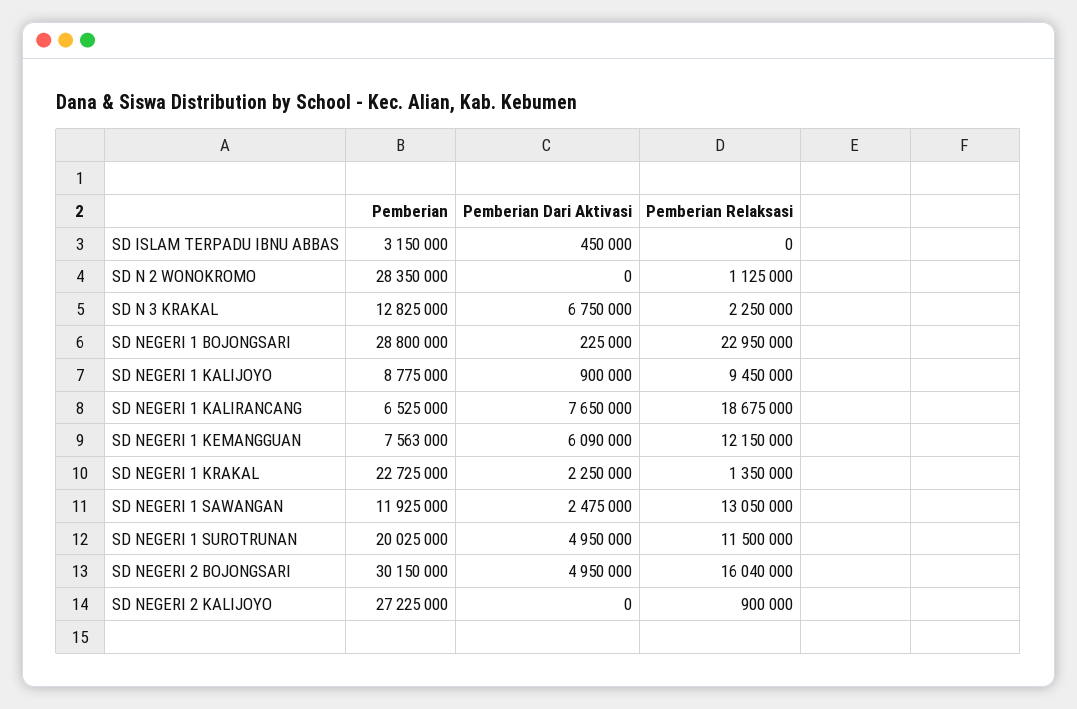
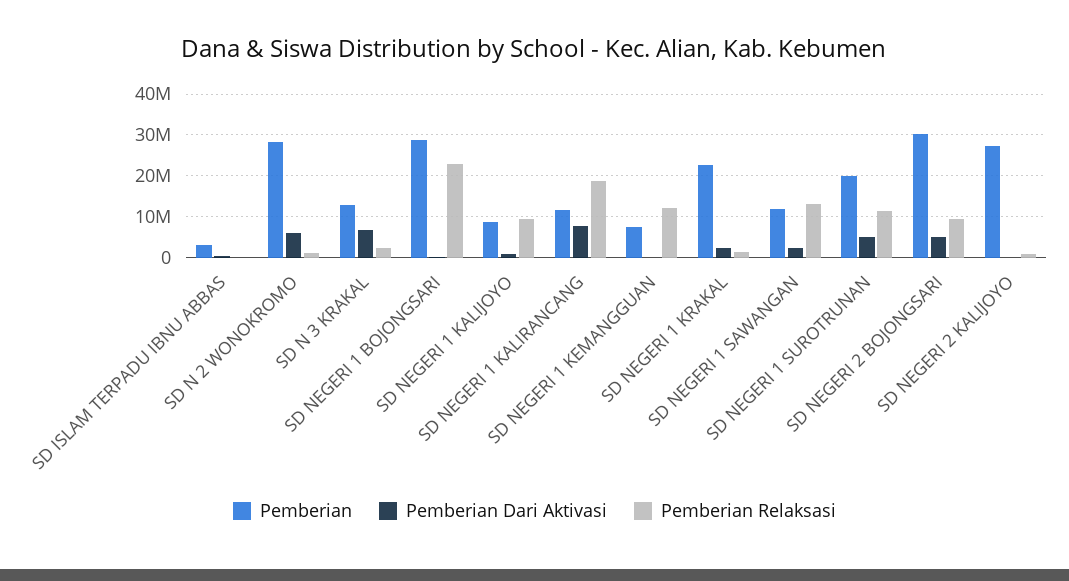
  {
    "Pemberian": {
      "SD ISLAM TERPADU IBNU ABBAS": 3150000,
      "SD N 2 WONOKROMO": 28350000,
      "SD N 3 KRAKAL": 12825000,
      "SD NEGERI 1 BOJONGSARI": 28800000,
      "SD NEGERI 1 KALIJOYO": 8775000,
-     "SD NEGERI 1 KALIRANCANG": 6525000,
+     "SD NEGERI 1 KALIRANCANG": 12000000,
      "SD NEGERI 1 KEMANGGUAN": 7563000,
      "SD NEGERI 1 KRAKAL": 22725000,
      "SD NEGERI 1 SAWANGAN": 11925000,
      "SD NEGERI 1 SUROTRUNAN": 20025000,
      "SD NEGERI 2 BOJONGSARI": 30150000,
      "SD NEGERI 2 KALIJOYO": 27225000
    },
    "Pemberian Dari Aktivasi": {
      "SD ISLAM TERPADU IBNU ABBAS": 450000,
-     "SD N 2 WONOKROMO": 0,
+     "SD N 2 WONOKROMO": 6000000,
      "SD N 3 KRAKAL": 6750000,
      "SD NEGERI 1 BOJONGSARI": 225000,
      "SD NEGERI 1 KALIJOYO": 900000,
      "SD NEGERI 1 KALIRANCANG": 7650000,
-     "SD NEGERI 1 KEMANGGUAN": 6090000,
+     "SD NEGERI 1 KEMANGGUAN": 0,
      "SD NEGERI 1 KRAKAL": 2250000,
      "SD NEGERI 1 SAWANGAN": 2475000,
      "SD NEGERI 1 SUROTRUNAN": 4950000,
      "SD NEGERI 2 BOJONGSARI": 4950000,
      "SD NEGERI 2 KALIJOYO": 0
    },
    "Pemberian Relaksasi": {
      "SD ISLAM TERPADU IBNU ABBAS": 0,
      "SD N 2 WONOKROMO": 1125000,
      "SD N 3 KRAKAL": 2250000,
      "SD NEGERI 1 BOJONGSARI": 22950000,
      "SD NEGERI 1 KALIJOYO": 9450000,
      "SD NEGERI 1 KALIRANCANG": 18675000,
      "SD NEGERI 1 KEMANGGUAN": 12150000,
      "SD NEGERI 1 KRAKAL": 1350000,
      "SD NEGERI 1 SAWANGAN": 13050000,
      "SD NEGERI 1 SUROTRUNAN": 11500000,
-     "SD NEGERI 2 BOJONGSARI": 16040000,
+     "SD NEGERI 2 BOJONGSARI": 10000000,
      "SD NEGERI 2 KALIJOYO": 900000
    }
  }

